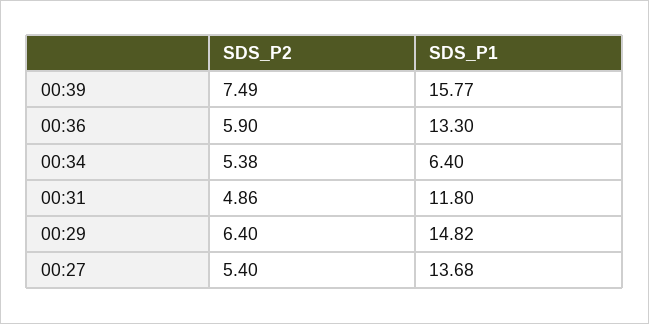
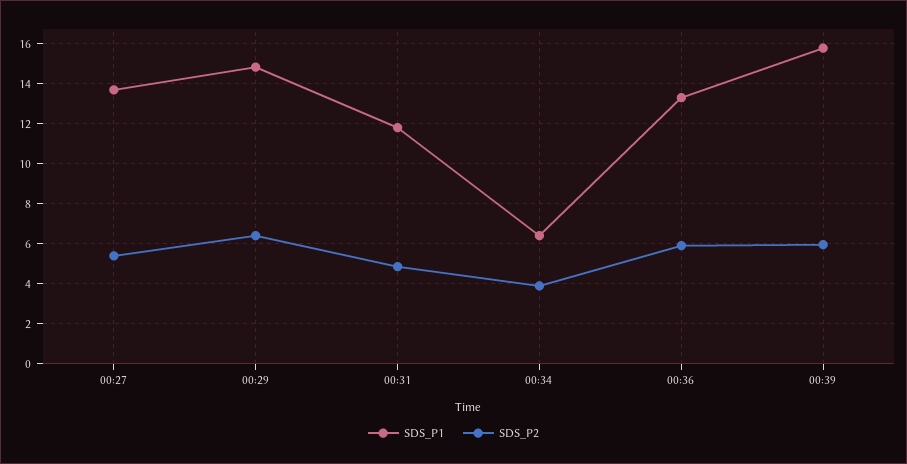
  {
    "SDS_P2": {
-     "00:39": 7.49,
+     "00:39": 6,
      "00:36": 5.9,
-     "00:34": 5.38,
+     "00:34": 4,
      "00:31": 4.86,
      "00:29": 6.4,
      "00:27": 5.4
    },
    "SDS_P1": {
      "00:39": 15.77,
      "00:36": 13.3,
      "00:34": 6.4,
      "00:31": 11.8,
      "00:29": 14.82,
      "00:27": 13.68
    }
  }

